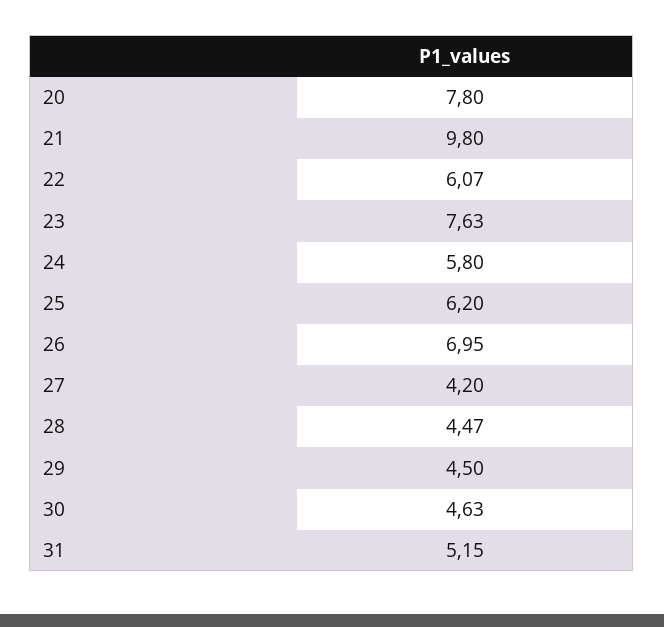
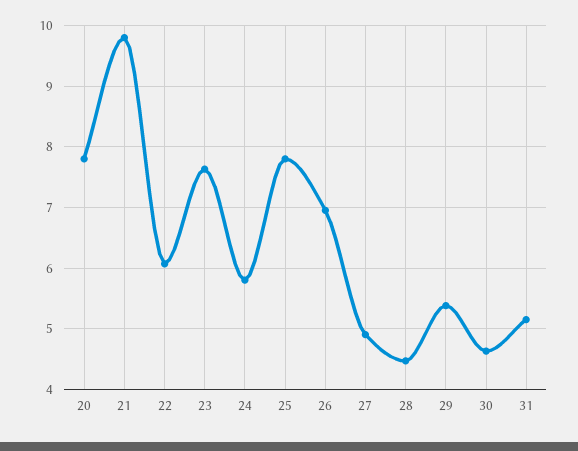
  {
    "20": 7.8,
    "21": 9.8,
    "22": 6.07,
    "23": 7.63,
    "24": 5.8,
-   "25": 6.2,
+   "25": 7.8,
    "26": 6.95,
-   "27": 4.2,
+   "27": 4.9,
    "28": 4.47,
-   "29": 4.5,
+   "29": 5.4,
    "30": 4.63,
    "31": 5.15
  }

